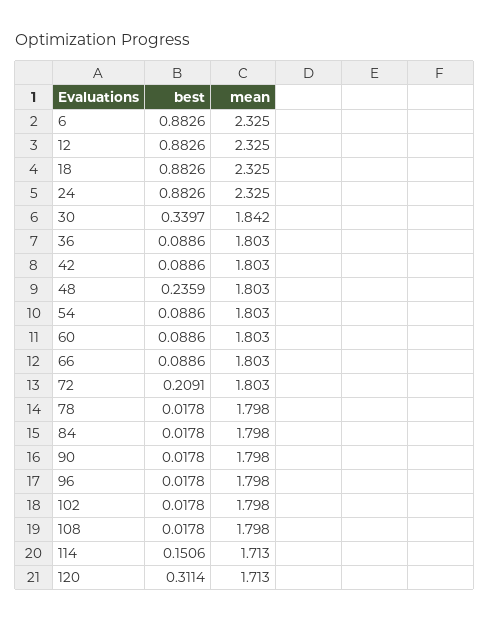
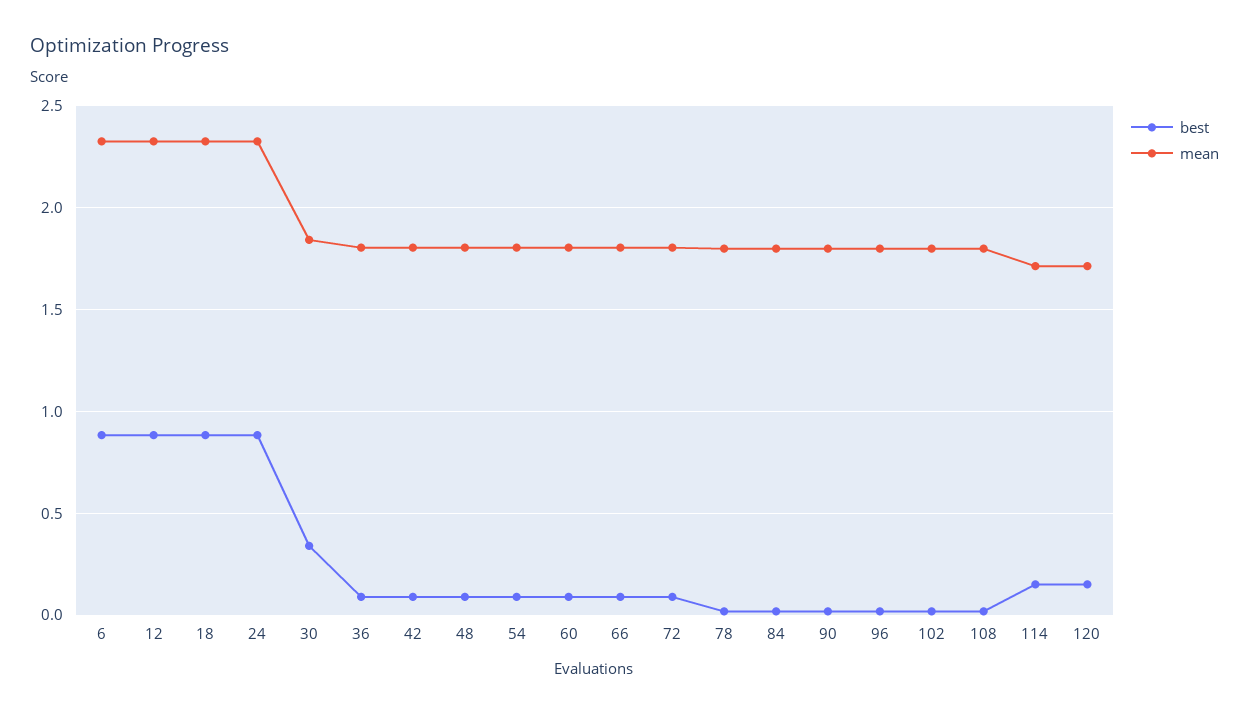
  {
    "best": {
      "6": 0.8826,
      "12": 0.8826,
      "18": 0.8826,
      "24": 0.8826,
      "30": 0.3397,
      "36": 0.0886,
      "42": 0.0886,
-     "48": 0.2359,
+     "48": 0.1,
      "54": 0.0886,
      "60": 0.0886,
      "66": 0.0886,
-     "72": 0.2091,
+     "72": 0.1,
      "78": 0.0178,
      "84": 0.0178,
      "90": 0.0178,
      "96": 0.0178,
      "102": 0.0178,
      "108": 0.0178,
      "114": 0.1506,
-     "120": 0.3114
+     "120": 0.15
    },
    "mean": {
      "6": 2.325,
      "12": 2.325,
      "18": 2.325,
      "24": 2.325,
      "30": 1.842,
      "36": 1.803,
      "42": 1.803,
      "48": 1.803,
      "54": 1.803,
      "60": 1.803,
      "66": 1.803,
      "72": 1.803,
      "78": 1.798,
      "84": 1.798,
      "90": 1.798,
      "96": 1.798,
      "102": 1.798,
      "108": 1.798,
      "114": 1.713,
      "120": 1.713
    }
  }

